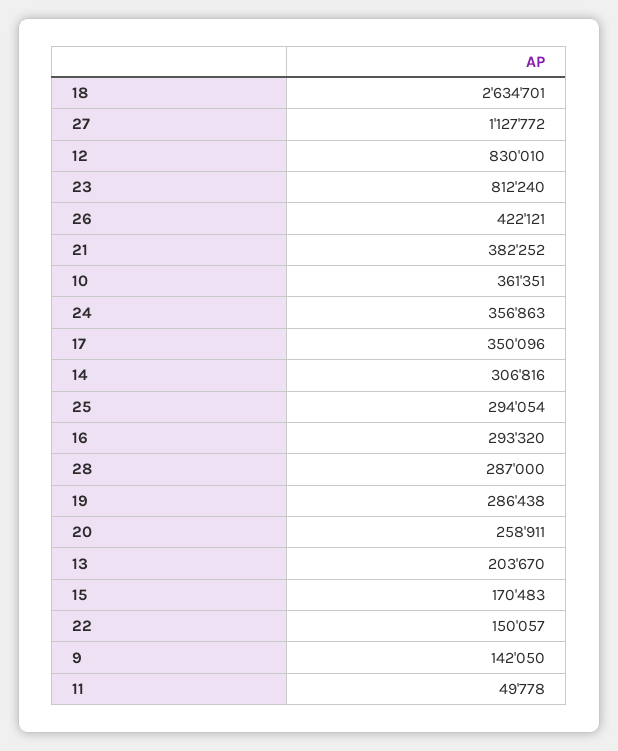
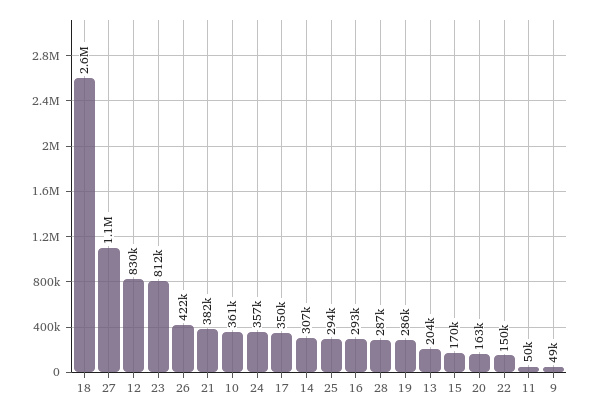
  {
    "18": 2634701,
    "27": 1127772,
    "12": 830010,
    "23": 812240,
    "26": 422121,
    "21": 382252,
    "10": 361351,
    "24": 356863,
    "17": 350096,
    "14": 306816,
    "25": 294054,
    "16": 293320,
    "28": 287000,
    "19": 286438,
-   "20": 258911,
+   "20": 163000,
    "13": 203670,
    "15": 170483,
    "22": 150057,
-   "9": 142050,
+   "9": 49000,
    "11": 49778
  }

